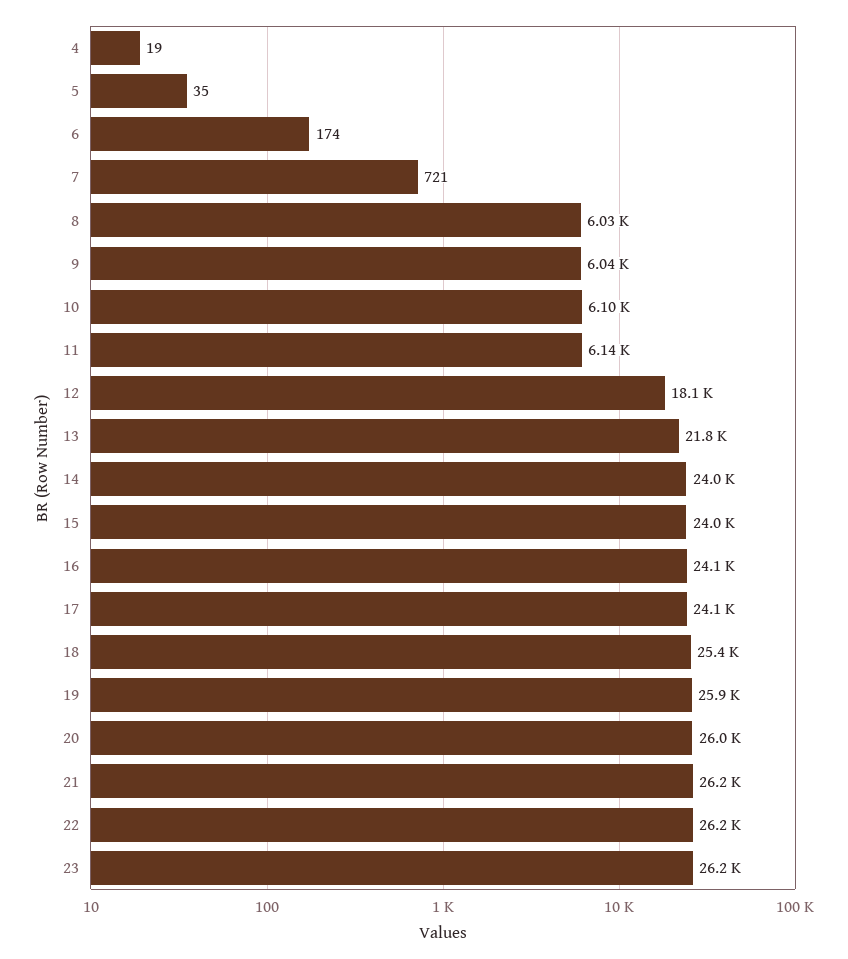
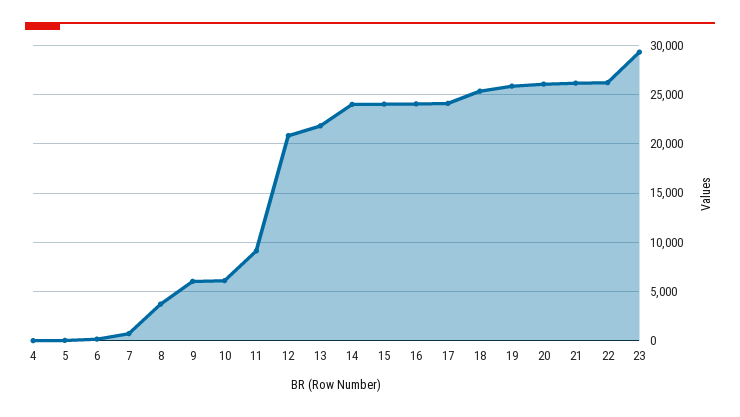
  {
    "4": 19,
    "5": 35,
    "6": 174,
    "7": 721,
-   "8": 6030,
+   "8": 4000,
    "9": 6040,
    "10": 6100,
-   "11": 6140,
+   "11": 9000,
-   "12": 18100,
+   "12": 21000,
    "13": 21800,
    "14": 24000,
    "15": 24000,
    "16": 24100,
    "17": 24100,
    "18": 25400,
    "19": 25900,
    "20": 26000,
    "21": 26200,
    "22": 26200,
-   "23": 26200
+   "23": 29000
  }

